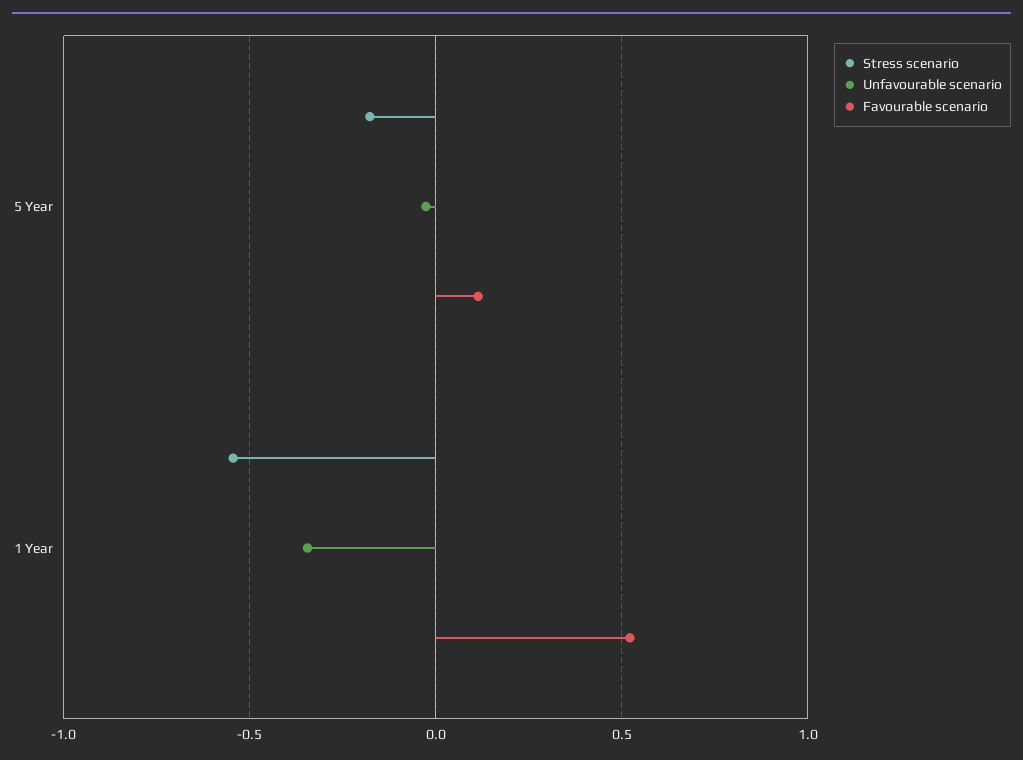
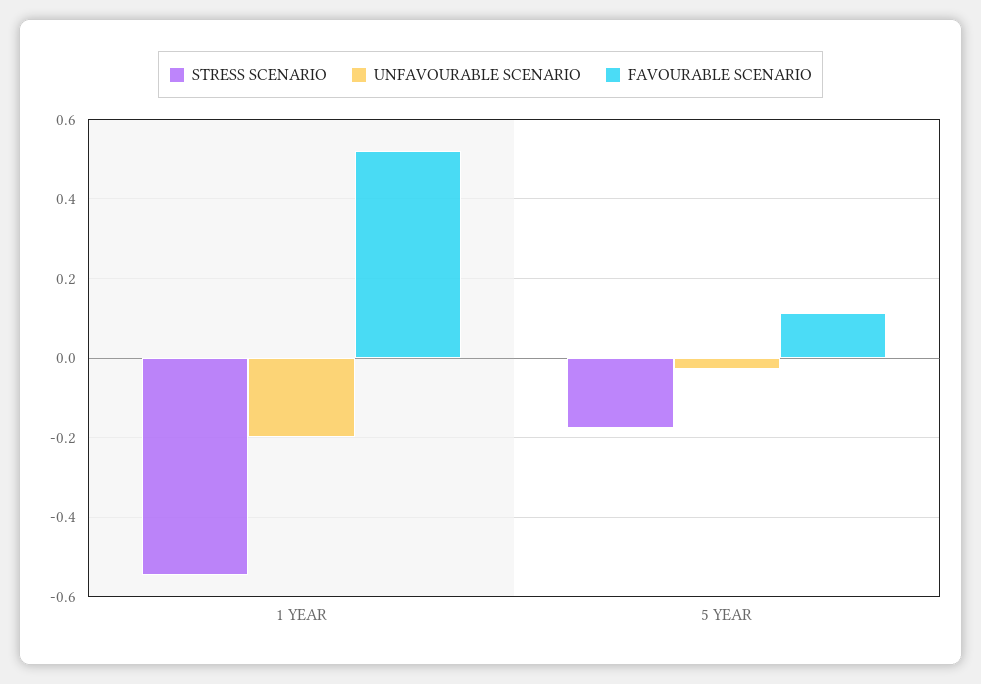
  {
    "Stress scenario": {
      "5 Year": -0.18,
      "1 Year": -0.54
    },
    "Unfavourable scenario": {
      "5 Year": -0.02,
-     "1 Year": -0.35
+     "1 Year": -0.2
    },
    "Favourable scenario": {
      "5 Year": 0.12,
      "1 Year": 0.52
    }
  }

